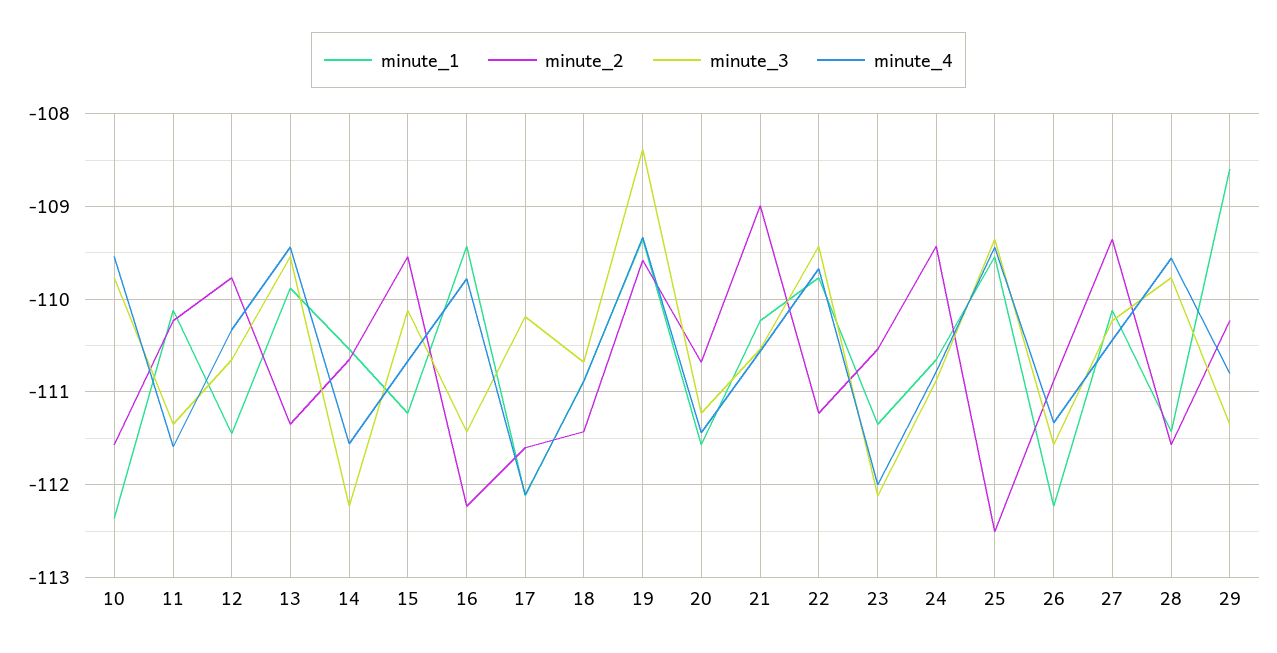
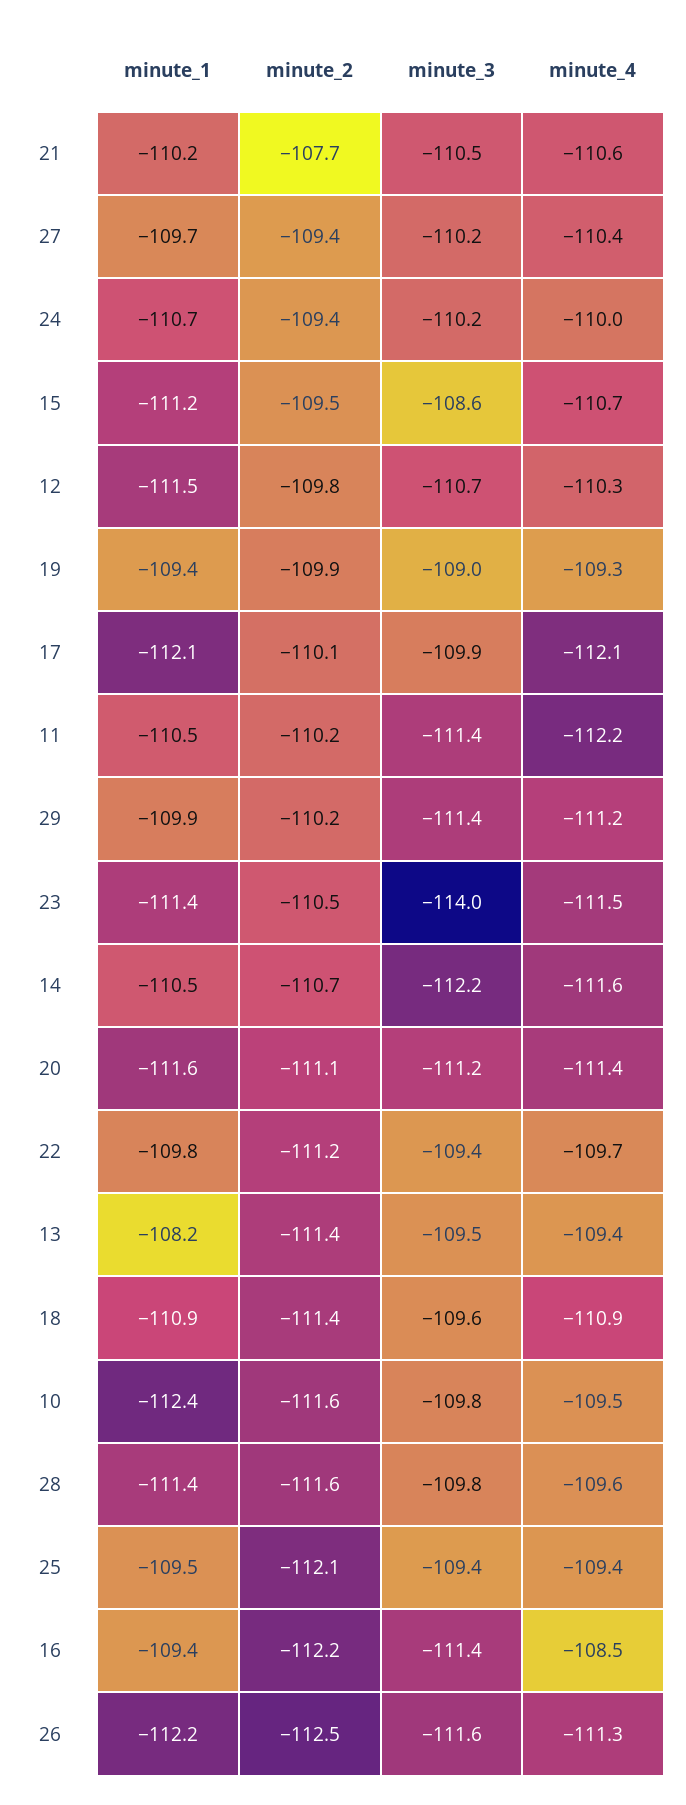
  {
    "minute_1": {
      "10": -112.4,
-     "11": -110.1,
+     "11": -110.5,
      "12": -111.5,
-     "13": -109.9,
+     "13": -108.2,
      "14": -110.5,
      "15": -111.2,
      "16": -109.4,
      "17": -112.1,
      "18": -110.9,
      "19": -109.4,
      "20": -111.6,
      "21": -110.2,
      "22": -109.8,
      "23": -111.4,
      "24": -110.7,
      "25": -109.5,
      "26": -112.2,
-     "27": -110.1,
+     "27": -109.7,
      "28": -111.4,
-     "29": -108.6
+     "29": -109.9
    },
    "minute_2": {
      "10": -111.6,
      "11": -110.2,
      "12": -109.8,
      "13": -111.4,
      "14": -110.7,
      "15": -109.5,
      "16": -112.2,
-     "17": -111.6,
+     "17": -110.1,
      "18": -111.4,
-     "19": -109.6,
+     "19": -109.9,
-     "20": -110.7,
+     "20": -111.1,
-     "21": -109,
+     "21": -107.7,
      "22": -111.2,
      "23": -110.5,
      "24": -109.4,
-     "25": -112.5,
+     "25": -112.1,
-     "26": -110.9,
+     "26": -112.5,
      "27": -109.4,
      "28": -111.6,
      "29": -110.2
    },
    "minute_3": {
      "10": -109.8,
      "11": -111.4,
      "12": -110.7,
      "13": -109.5,
      "14": -112.2,
-     "15": -110.1,
+     "15": -108.6,
      "16": -111.4,
-     "17": -110.2,
+     "17": -109.9,
-     "18": -110.7,
+     "18": -109.6,
-     "19": -108.4,
+     "19": -109,
      "20": -111.2,
      "21": -110.5,
      "22": -109.4,
-     "23": -112.1,
+     "23": -114,
-     "24": -110.9,
+     "24": -110.2,
      "25": -109.4,
      "26": -111.6,
      "27": -110.2,
      "28": -109.8,
      "29": -111.4
    },
    "minute_4": {
      "10": -109.5,
-     "11": -111.6,
+     "11": -112.2,
      "12": -110.3,
      "13": -109.4,
      "14": -111.6,
      "15": -110.7,
-     "16": -109.8,
+     "16": -108.5,
      "17": -112.1,
      "18": -110.9,
      "19": -109.3,
      "20": -111.4,
      "21": -110.6,
      "22": -109.7,
-     "23": -112,
+     "23": -111.5,
-     "24": -110.8,
+     "24": -110,
      "25": -109.4,
      "26": -111.3,
      "27": -110.4,
      "28": -109.6,
-     "29": -110.8
+     "29": -111.2
    }
  }

